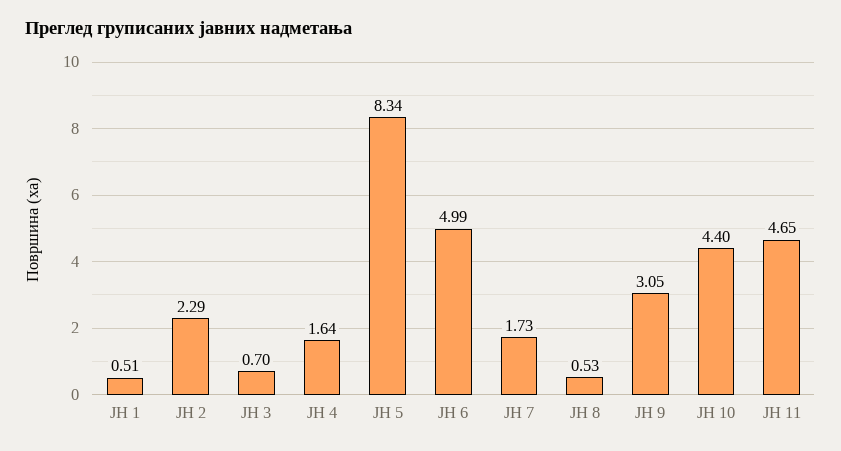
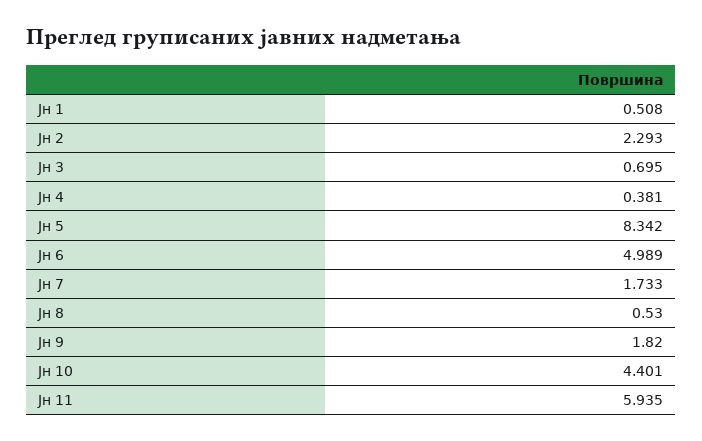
  {
    "ЈН 1": 0.508,
    "ЈН 2": 2.293,
    "ЈН 3": 0.695,
-   "ЈН 4": 1.64,
+   "ЈН 4": 0.381,
    "ЈН 5": 8.342,
    "ЈН 6": 4.989,
    "ЈН 7": 1.733,
    "ЈН 8": 0.53,
-   "ЈН 9": 3.05,
+   "ЈН 9": 1.82,
    "ЈН 10": 4.401,
-   "ЈН 11": 4.65
+   "ЈН 11": 5.935
  }

